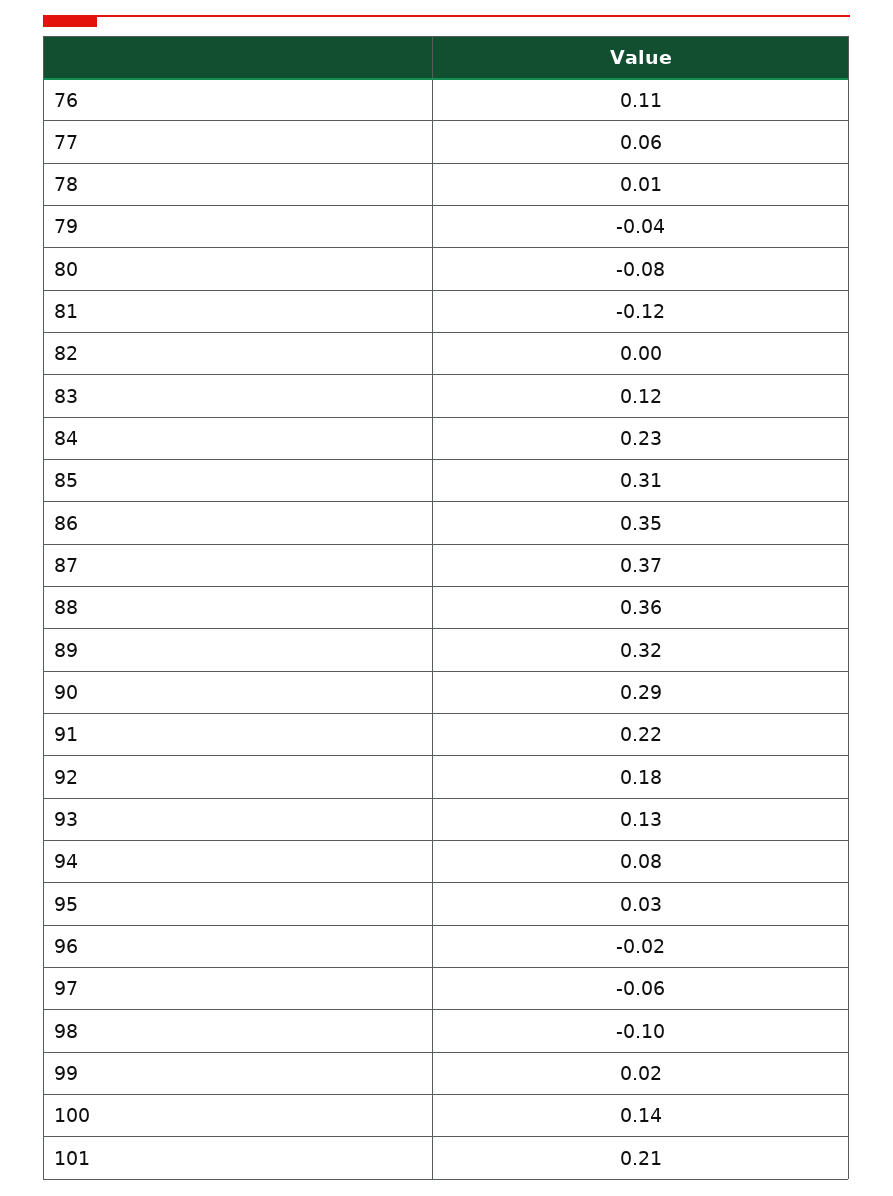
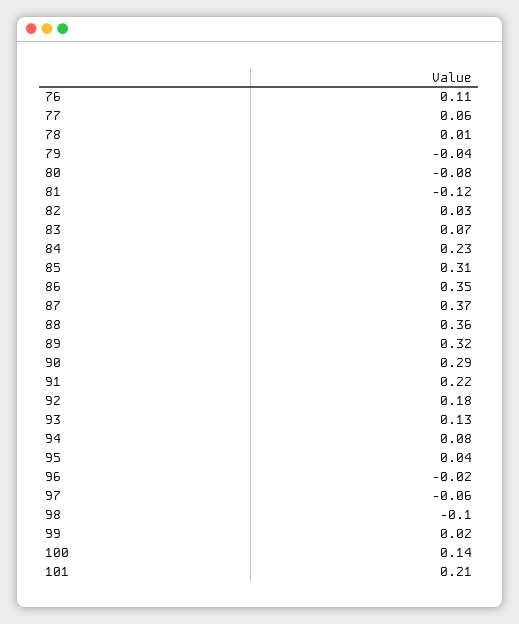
  {
    "76": 0.11,
    "77": 0.06,
    "78": 0.01,
    "79": -0.04,
    "80": -0.08,
    "81": -0.12,
-   "82": 0,
+   "82": 0.03,
-   "83": 0.12,
+   "83": 0.07,
    "84": 0.23,
    "85": 0.31,
    "86": 0.35,
    "87": 0.37,
    "88": 0.36,
    "89": 0.32,
    "90": 0.29,
    "91": 0.22,
    "92": 0.18,
    "93": 0.13,
    "94": 0.08,
-   "95": 0.03,
+   "95": 0.04,
    "96": -0.02,
    "97": -0.06,
    "98": -0.1,
    "99": 0.02,
    "100": 0.14,
    "101": 0.21
  }

